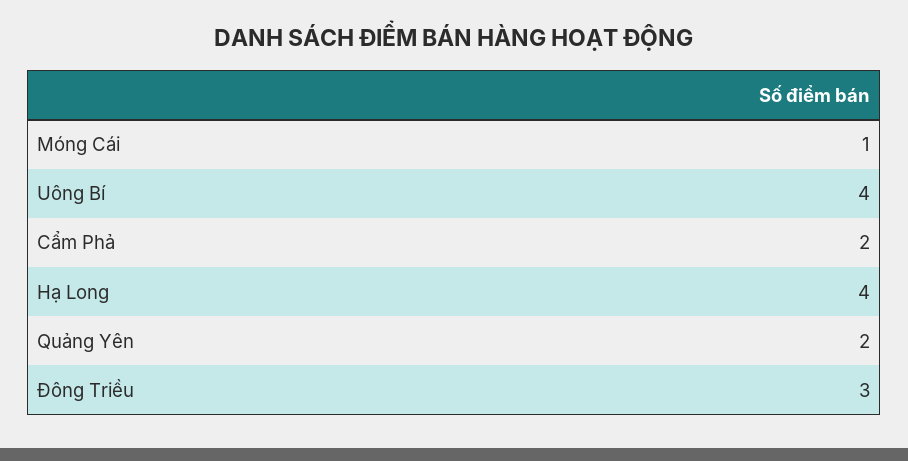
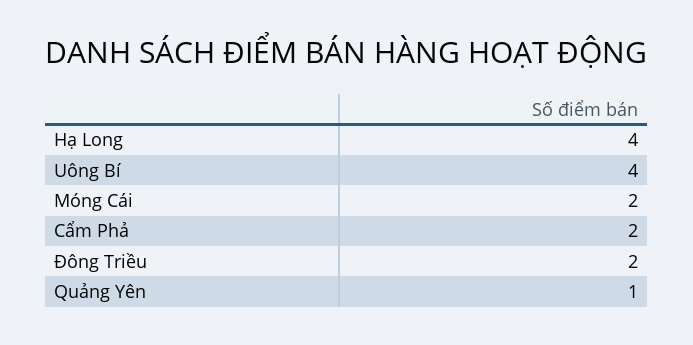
  {
-   "Móng Cái": 1,
+   "Móng Cái": 2,
    "Uông Bí": 4,
    "Cẩm Phả": 2,
    "Hạ Long": 4,
-   "Quảng Yên": 2,
+   "Quảng Yên": 1,
-   "Đông Triều": 3
+   "Đông Triều": 2
  }

